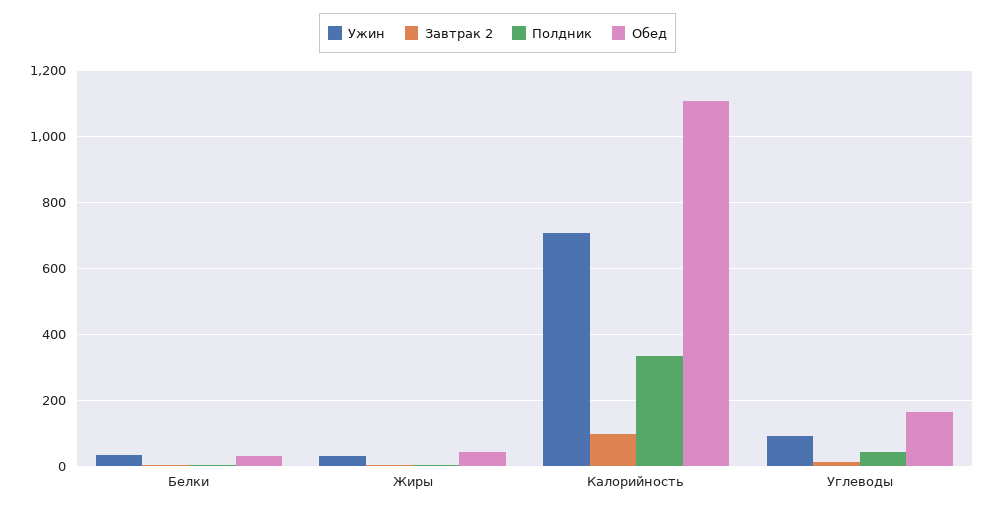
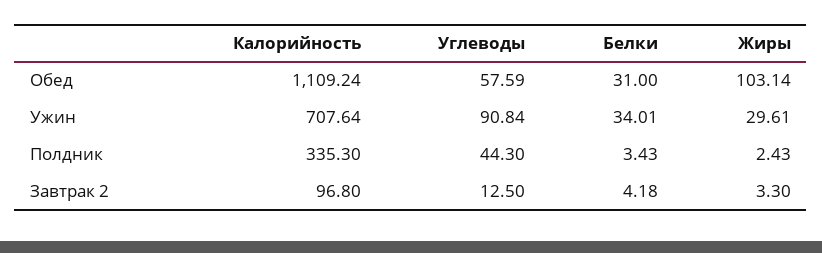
  {
    "Ужин": {
      "Белки": 34.01,
      "Жиры": 29.61,
      "Калорийность": 707.64,
      "Углеводы": 90.84
    },
    "Завтрак 2": {
      "Белки": 4.18,
      "Жиры": 3.3,
      "Калорийность": 96.8,
      "Углеводы": 12.5
    },
    "Полдник": {
      "Белки": 3.43,
      "Жиры": 2.43,
      "Калорийность": 335.3,
      "Углеводы": 44.3
    },
    "Обед": {
      "Белки": 31,
-     "Жиры": 40,
+     "Жиры": 103.14,
      "Калорийность": 1109.24,
-     "Углеводы": 160
+     "Углеводы": 57.59
    }
  }

